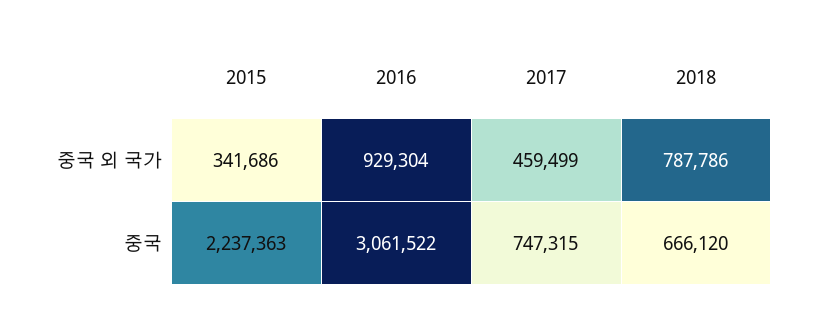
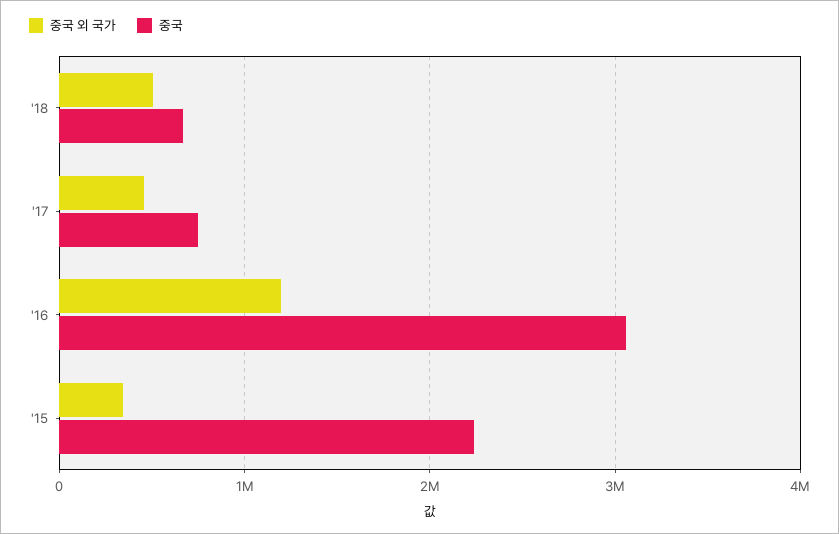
  {
    "중국 외 국가": {
      "2015": 341686,
-     "2016": 929304,
+     "2016": 1200000,
      "2017": 459499,
-     "2018": 787786
+     "2018": 500000
    },
    "중국": {
      "2015": 2237363,
      "2016": 3061522,
      "2017": 747315,
      "2018": 666120
    }
  }

